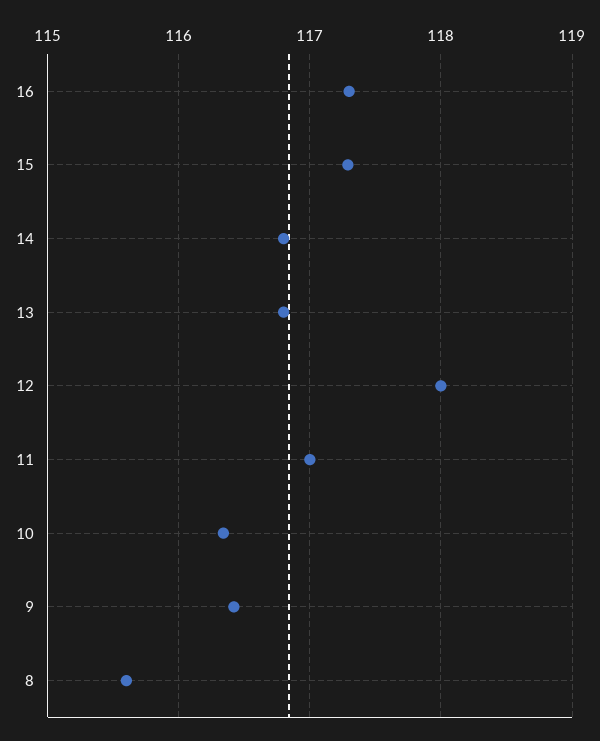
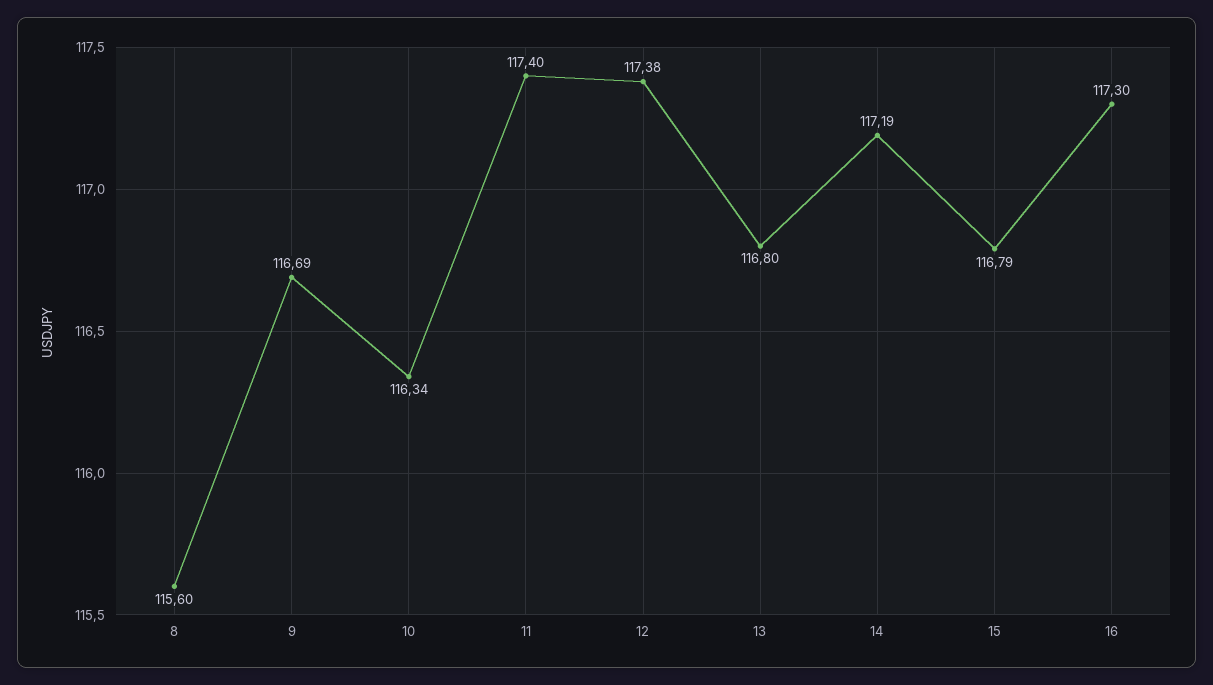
  {
    "16": 117.3,
-   "15": 117.3,
+   "15": 116.79,
-   "14": 116.8,
+   "14": 117.19,
    "13": 116.8,
-   "12": 118,
+   "12": 117.38,
-   "11": 117,
+   "11": 117.4,
    "10": 116.34,
-   "9": 116.4,
+   "9": 116.69,
    "8": 115.6
  }

